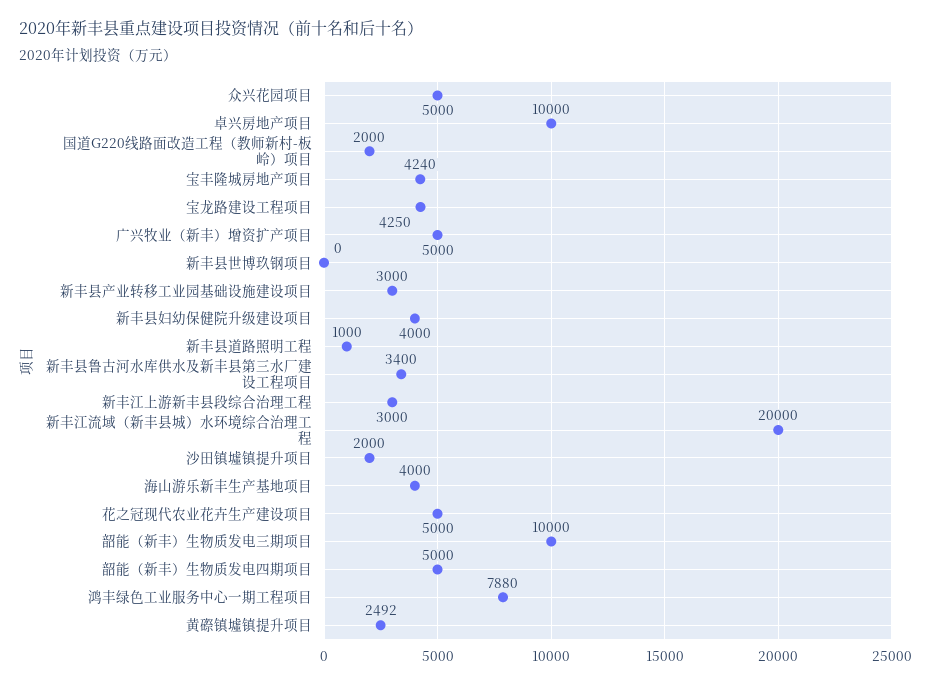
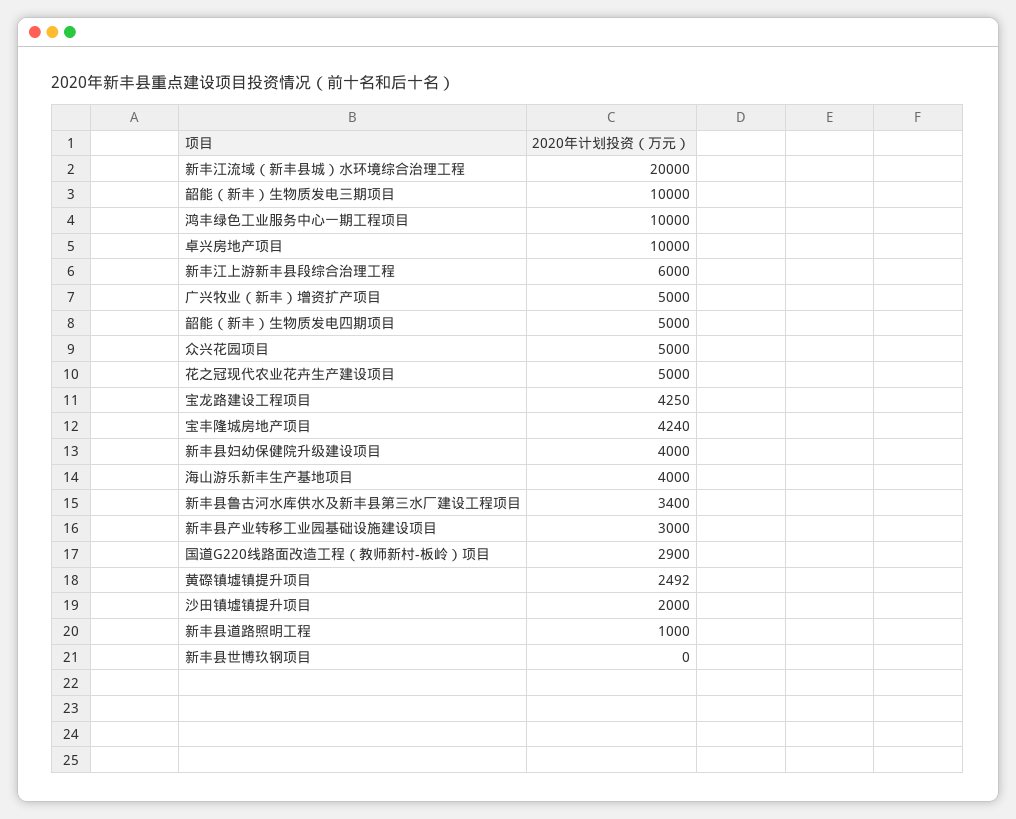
  {
    "众兴花园项目": 5000,
    "卓兴房地产项目": 10000,
-   "国道G220线路面改造工程（教师新村-板岭）项目": 2000,
+   "国道G220线路面改造工程（教师新村-板岭）项目": 2900,
    "宝丰隆城房地产项目": 4240,
    "宝龙路建设工程项目": 4250,
    "广兴牧业（新丰）增资扩产项目": 5000,
    "新丰县世博玖钢项目": 0,
    "新丰县产业转移工业园基础设施建设项目": 3000,
    "新丰县妇幼保健院升级建设项目": 4000,
    "新丰县道路照明工程": 1000,
    "新丰县鲁古河水库供水及新丰县第三水厂建设工程项目": 3400,
-   "新丰江上游新丰县段综合治理工程": 3000,
+   "新丰江上游新丰县段综合治理工程": 6000,
    "新丰江流域（新丰县城）水环境综合治理工程": 20000,
    "沙田镇墟镇提升项目": 2000,
    "海山游乐新丰生产基地项目": 4000,
    "花之冠现代农业花卉生产建设项目": 5000,
    "韶能（新丰）生物质发电三期项目": 10000,
    "韶能（新丰）生物质发电四期项目": 5000,
-   "鸿丰绿色工业服务中心一期工程项目": 7880,
+   "鸿丰绿色工业服务中心一期工程项目": 10000,
    "黄磜镇墟镇提升项目": 2492
  }

